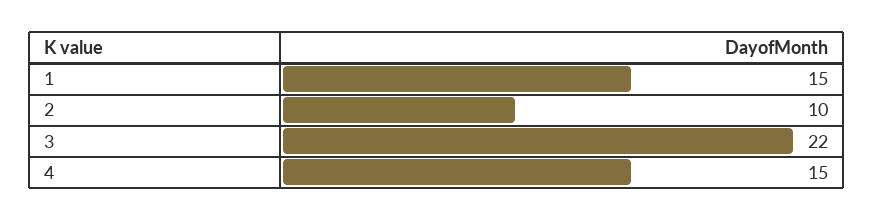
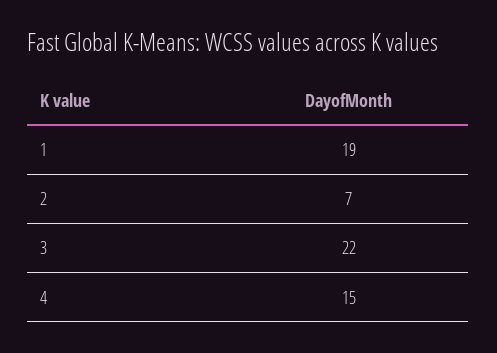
  {
-   "1": 15,
+   "1": 19,
-   "2": 10,
+   "2": 7,
    "3": 22,
    "4": 15
  }

